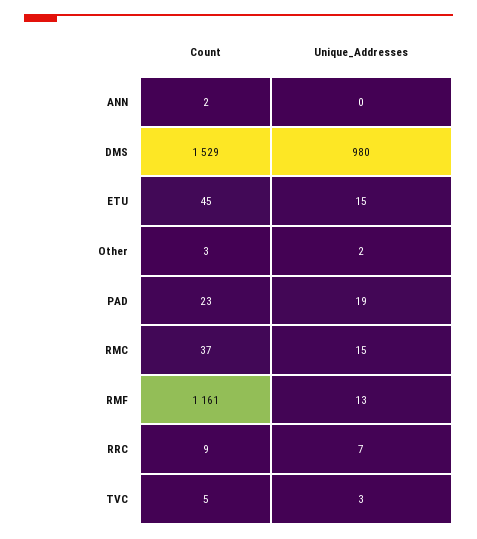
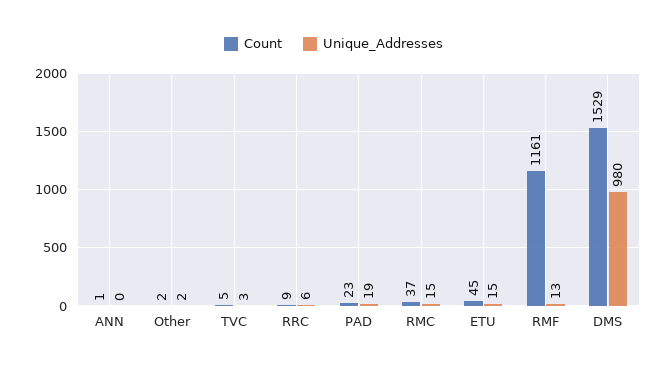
  {
    "Count": {
-     "ANN": 2,
+     "ANN": 1,
      "DMS": 1529,
      "ETU": 45,
-     "Other": 3,
+     "Other": 2,
      "PAD": 23,
      "RMC": 37,
      "RMF": 1161,
      "RRC": 9,
      "TVC": 5
    },
    "Unique_Addresses": {
      "ANN": 0,
      "DMS": 980,
      "ETU": 15,
      "Other": 2,
      "PAD": 19,
      "RMC": 15,
      "RMF": 13,
-     "RRC": 7,
+     "RRC": 6,
      "TVC": 3
    }
  }

